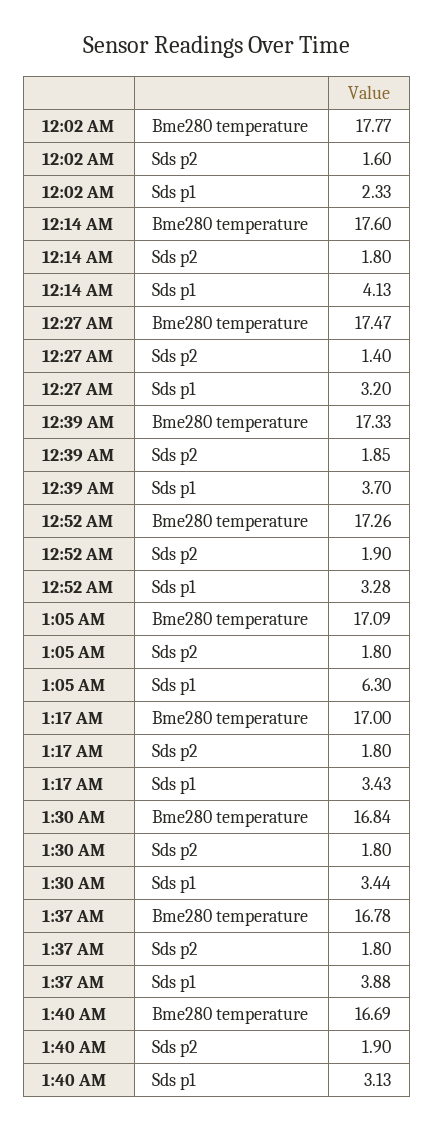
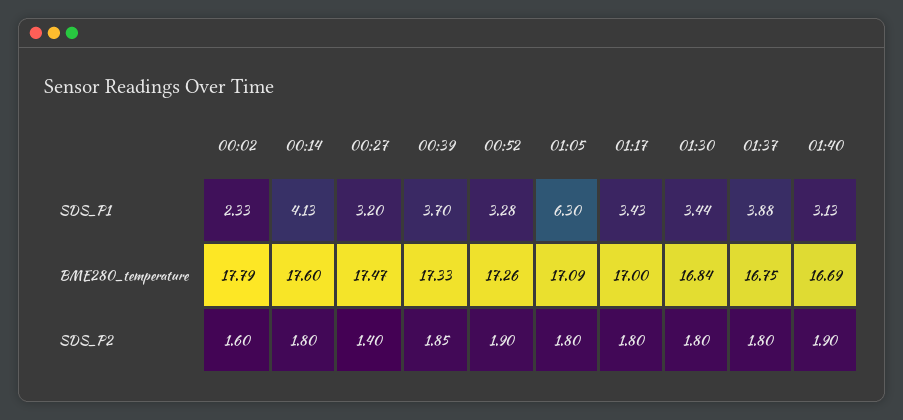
  {
    "12:02 AM": {
-     "Bme280 temperature": 17.77,
+     "Bme280 temperature": 17.79,
      "Sds p2": 1.6,
      "Sds p1": 2.33
    },
    "12:14 AM": {
      "Bme280 temperature": 17.6,
      "Sds p2": 1.8,
      "Sds p1": 4.13
    },
    "12:27 AM": {
      "Bme280 temperature": 17.47,
      "Sds p2": 1.4,
      "Sds p1": 3.2
    },
    "12:39 AM": {
      "Bme280 temperature": 17.33,
      "Sds p2": 1.85,
      "Sds p1": 3.7
    },
    "12:52 AM": {
      "Bme280 temperature": 17.26,
      "Sds p2": 1.9,
      "Sds p1": 3.28
    },
    "1:05 AM": {
      "Bme280 temperature": 17.09,
      "Sds p2": 1.8,
      "Sds p1": 6.3
    },
    "1:17 AM": {
      "Bme280 temperature": 17,
      "Sds p2": 1.8,
      "Sds p1": 3.43
    },
    "1:30 AM": {
      "Bme280 temperature": 16.84,
      "Sds p2": 1.8,
      "Sds p1": 3.44
    },
    "1:37 AM": {
-     "Bme280 temperature": 16.78,
+     "Bme280 temperature": 16.75,
      "Sds p2": 1.8,
      "Sds p1": 3.88
    },
    "1:40 AM": {
      "Bme280 temperature": 16.69,
      "Sds p2": 1.9,
      "Sds p1": 3.13
    }
  }

